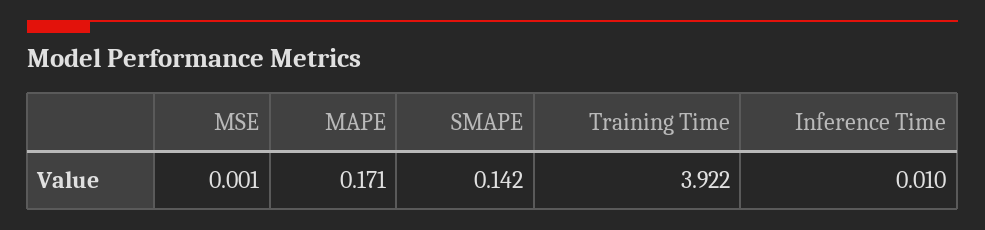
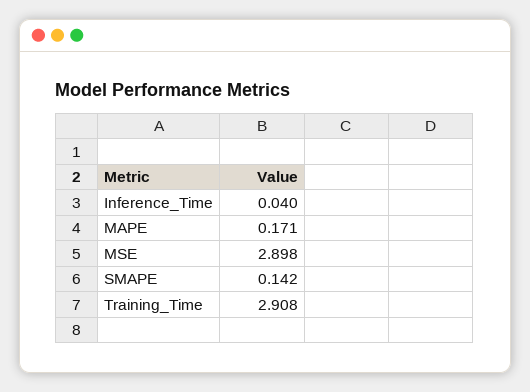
  {
-   "MSE": 0.001,
+   "MSE": 2.898,
    "MAPE": 0.171,
    "SMAPE": 0.142,
-   "Training Time": 3.922,
+   "Training Time": 2.908,
-   "Inference Time": 0.01
+   "Inference Time": 0.04
  }

